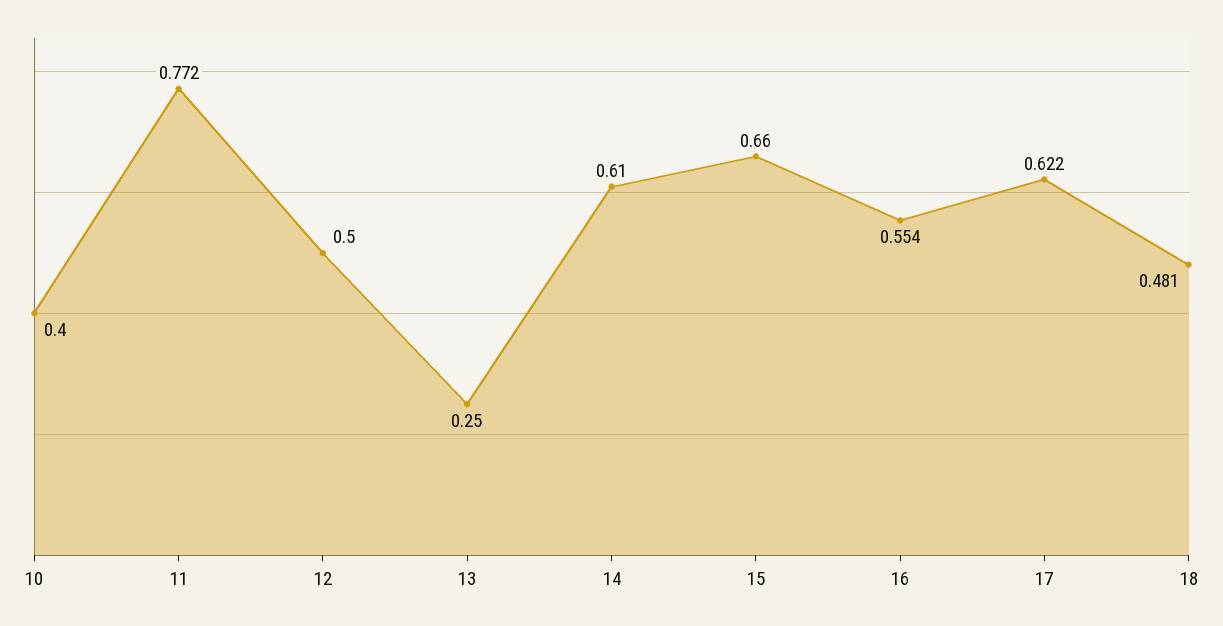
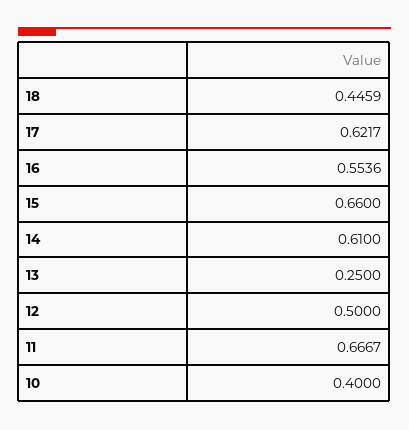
  {
    "10": 0.4,
-   "11": 0.772,
+   "11": 0.6667,
    "12": 0.5,
    "13": 0.25,
    "14": 0.61,
    "15": 0.66,
    "16": 0.5536,
    "17": 0.6217,
-   "18": 0.481
+   "18": 0.4459
  }

